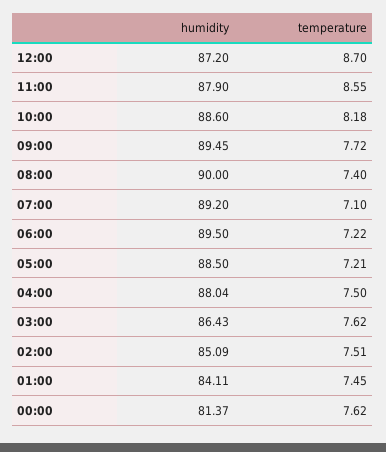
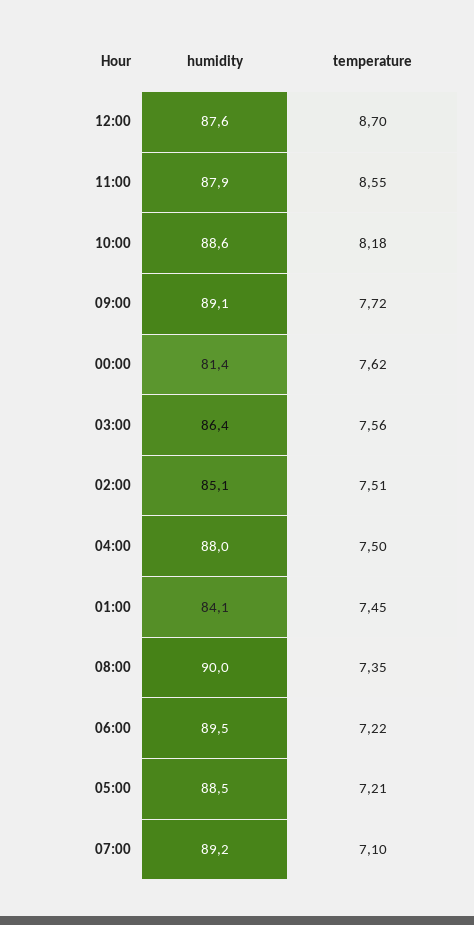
  {
    "humidity": {
-     "12:00": 87.2,
+     "12:00": 87.6,
      "11:00": 87.9,
      "10:00": 88.6,
-     "09:00": 89.45,
+     "09:00": 89.1,
      "08:00": 90,
      "07:00": 89.2,
      "06:00": 89.5,
      "05:00": 88.5,
      "04:00": 88.04,
      "03:00": 86.43,
      "02:00": 85.09,
      "01:00": 84.11,
      "00:00": 81.37
    },
    "temperature": {
      "12:00": 8.7,
      "11:00": 8.55,
      "10:00": 8.18,
      "09:00": 7.72,
-     "08:00": 7.4,
+     "08:00": 7.35,
      "07:00": 7.1,
      "06:00": 7.22,
      "05:00": 7.21,
      "04:00": 7.5,
-     "03:00": 7.62,
+     "03:00": 7.56,
      "02:00": 7.51,
      "01:00": 7.45,
      "00:00": 7.62
    }
  }

